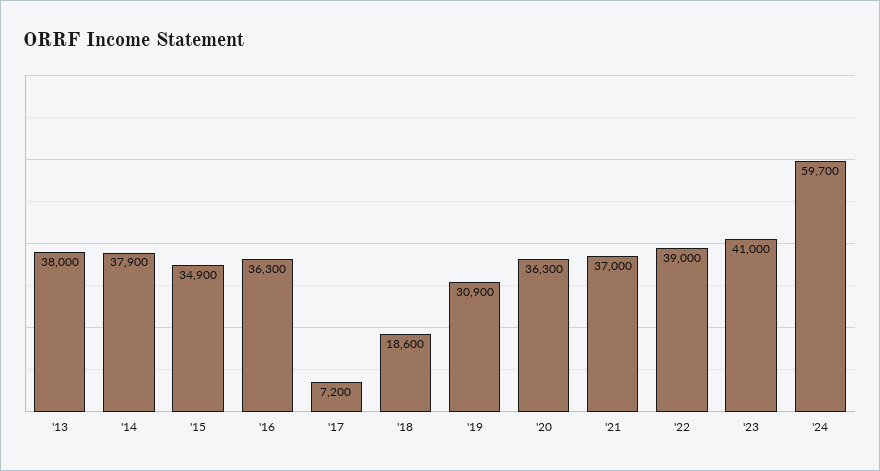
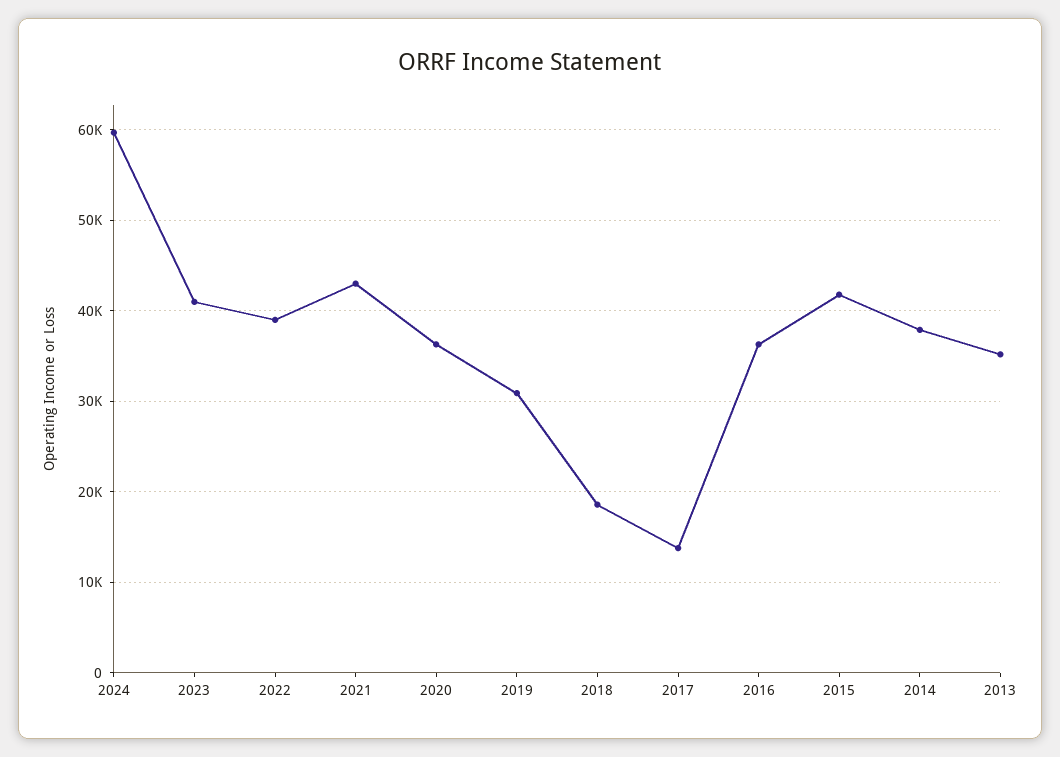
  {
-   "'13": 38000,
+   "'13": 35000,
    "'14": 37900,
-   "'15": 34900,
+   "'15": 42000,
    "'16": 36300,
-   "'17": 7200,
+   "'17": 14000,
    "'18": 18600,
    "'19": 30900,
    "'20": 36300,
-   "'21": 37000,
+   "'21": 43000,
    "'22": 39000,
    "'23": 41000,
    "'24": 59700
  }

